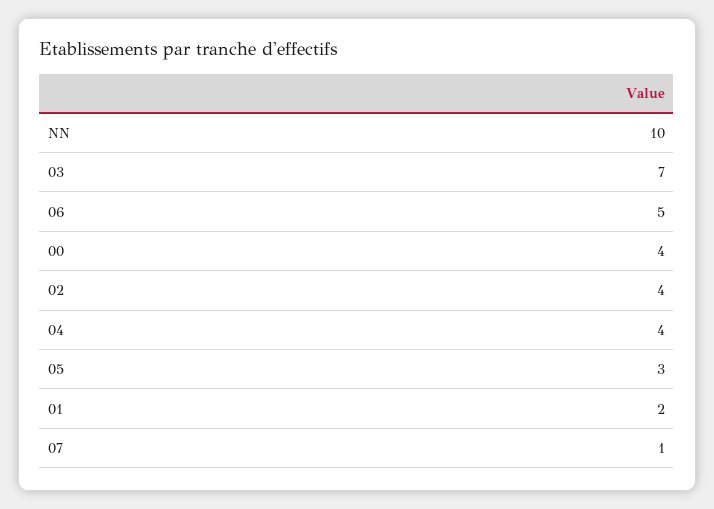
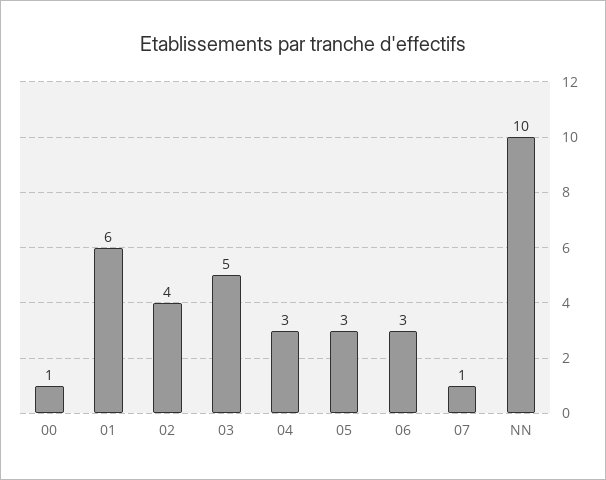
  {
    "NN": 10,
-   "03": 7,
+   "03": 5,
-   "06": 5,
+   "06": 3,
-   "00": 4,
+   "00": 1,
    "02": 4,
-   "04": 4,
+   "04": 3,
    "05": 3,
-   "01": 2,
+   "01": 6,
    "07": 1
  }

